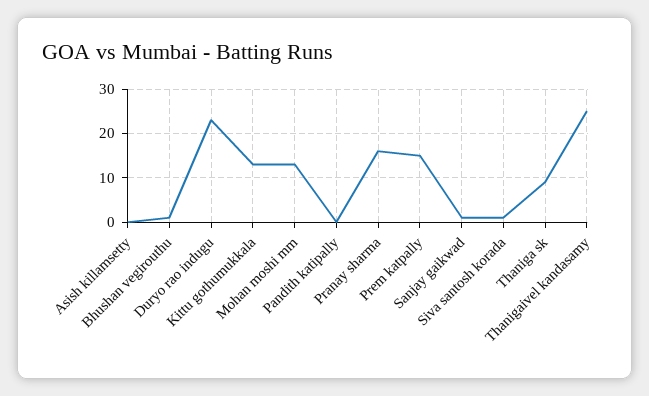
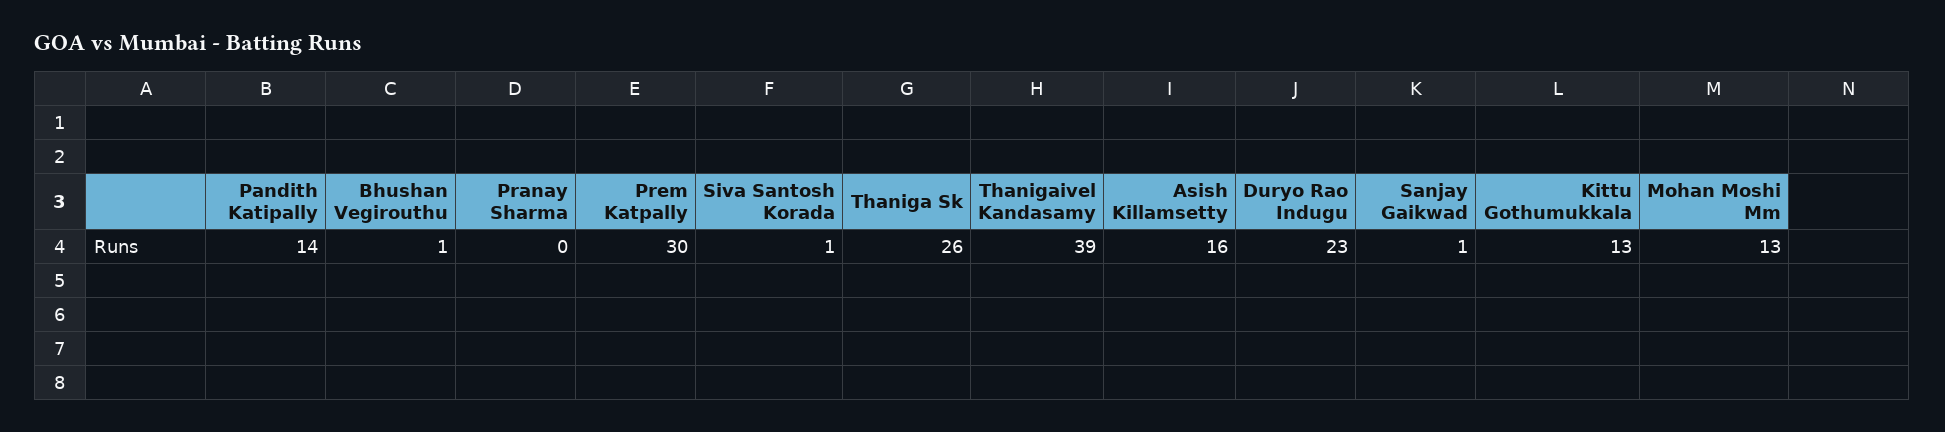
  {
-   "Asish killamsetty": 0,
+   "Asish killamsetty": 16,
    "Bhushan vegirouthu": 1,
    "Duryo rao indugu": 23,
    "Kittu gothumukkala": 13,
    "Mohan moshi mm": 13,
-   "Pandith katipally": 0,
+   "Pandith katipally": 14,
-   "Pranay sharma": 15,
+   "Pranay sharma": 0,
-   "Prem katpally": 15,
+   "Prem katpally": 30,
    "Sanjay gaikwad": 1,
    "Siva santosh korada": 1,
-   "Thaniga sk": 10,
+   "Thaniga sk": 26,
-   "Thanigaivel kandasamy": 25
+   "Thanigaivel kandasamy": 39
  }

